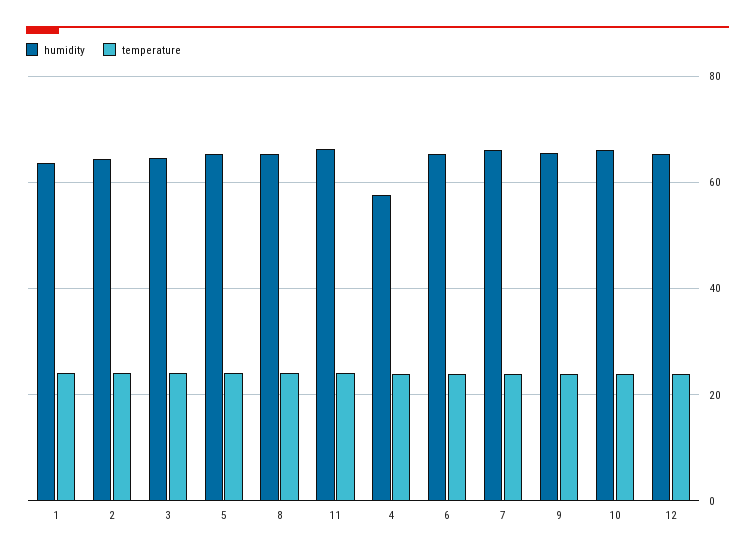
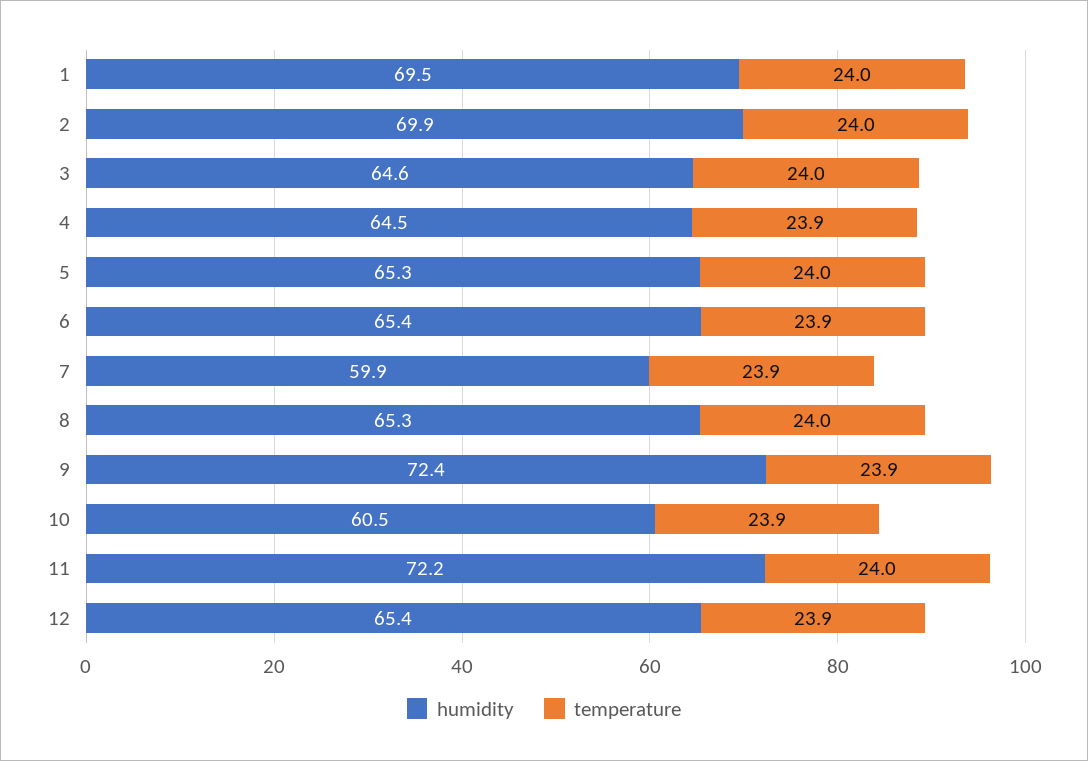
  {
    "humidity": {
-     "1": 64,
+     "1": 69.5,
-     "2": 64,
+     "2": 69.9,
      "3": 64.6,
      "5": 65.3,
      "8": 65.3,
-     "11": 66,
+     "11": 72.2,
-     "4": 58,
+     "4": 64.5,
      "6": 65.4,
-     "7": 66,
+     "7": 59.9,
-     "9": 66,
+     "9": 72.4,
-     "10": 66,
+     "10": 60.5,
      "12": 65.4
    },
    "temperature": {
      "1": 24,
      "2": 24,
      "3": 24,
      "5": 24,
      "8": 24,
      "11": 24,
      "4": 23.9,
      "6": 23.9,
      "7": 23.9,
      "9": 23.9,
      "10": 23.9,
      "12": 23.9
    }
  }

